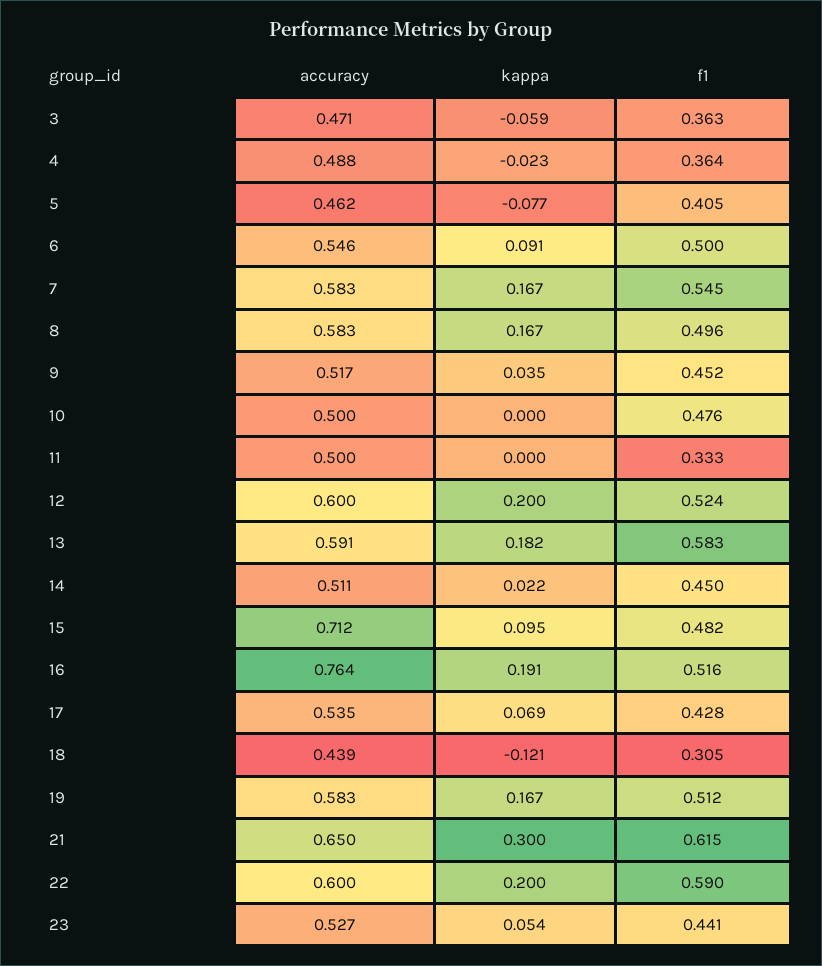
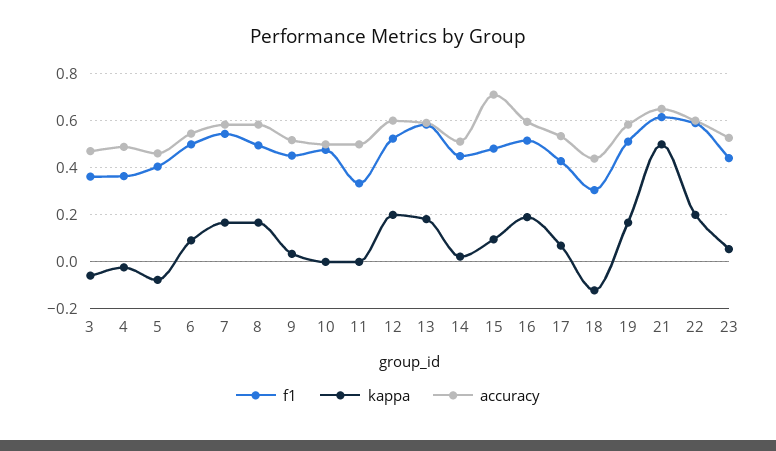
  {
    "accuracy": {
      "3": 0.471,
      "4": 0.488,
      "5": 0.462,
      "6": 0.546,
      "7": 0.583,
      "8": 0.583,
      "9": 0.517,
      "10": 0.5,
      "11": 0.5,
      "12": 0.6,
      "13": 0.591,
      "14": 0.511,
      "15": 0.712,
-     "16": 0.764,
+     "16": 0.6,
      "17": 0.535,
      "18": 0.439,
      "19": 0.583,
      "21": 0.65,
      "22": 0.6,
      "23": 0.527
    },
    "kappa": {
      "3": -0.059,
      "4": -0.023,
      "5": -0.077,
      "6": 0.091,
      "7": 0.167,
      "8": 0.167,
      "9": 0.035,
      "10": 0,
      "11": 0,
      "12": 0.2,
      "13": 0.182,
      "14": 0.022,
      "15": 0.095,
      "16": 0.191,
      "17": 0.069,
      "18": -0.121,
      "19": 0.167,
-     "21": 0.3,
+     "21": 0.5,
      "22": 0.2,
      "23": 0.054
    },
    "f1": {
      "3": 0.363,
      "4": 0.364,
      "5": 0.405,
      "6": 0.5,
      "7": 0.545,
      "8": 0.496,
      "9": 0.452,
      "10": 0.476,
      "11": 0.333,
      "12": 0.524,
      "13": 0.583,
      "14": 0.45,
      "15": 0.482,
      "16": 0.516,
      "17": 0.428,
      "18": 0.305,
      "19": 0.512,
      "21": 0.615,
      "22": 0.59,
      "23": 0.441
    }
  }

